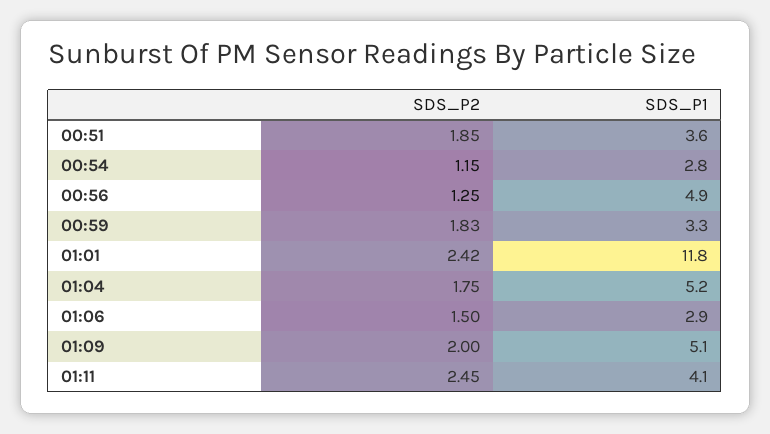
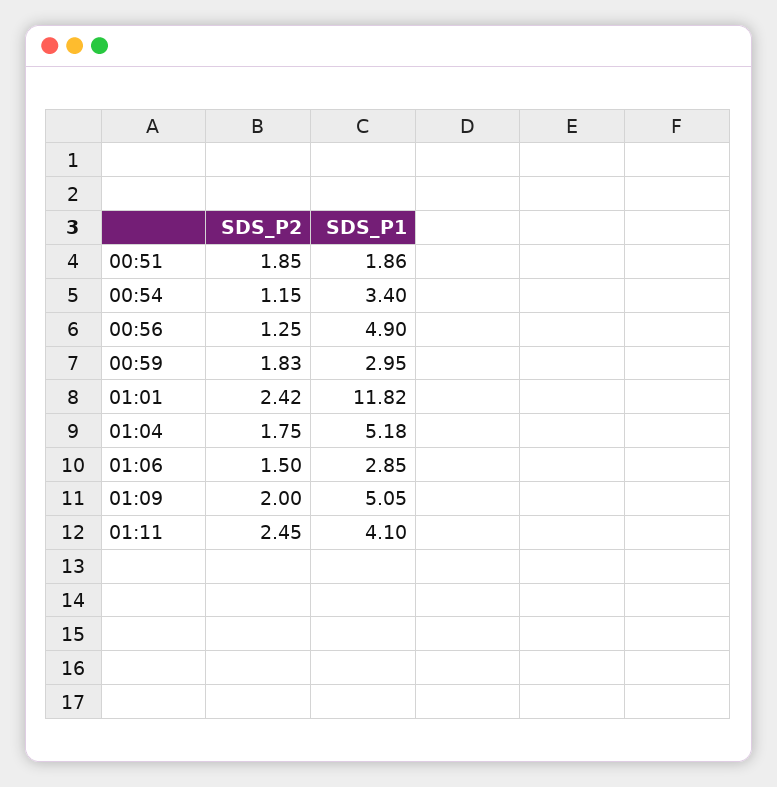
  {
    "SDS_P2": {
      "00:51": 1.85,
      "00:54": 1.15,
      "00:56": 1.25,
      "00:59": 1.83,
      "01:01": 2.42,
      "01:04": 1.75,
      "01:06": 1.5,
      "01:09": 2,
      "01:11": 2.45
    },
    "SDS_P1": {
-     "00:51": 3.6,
+     "00:51": 1.86,
-     "00:54": 2.8,
+     "00:54": 3.4,
      "00:56": 4.9,
-     "00:59": 3.3,
+     "00:59": 2.95,
      "01:01": 11.82,
      "01:04": 5.18,
      "01:06": 2.85,
      "01:09": 5.05,
      "01:11": 4.1
    }
  }

